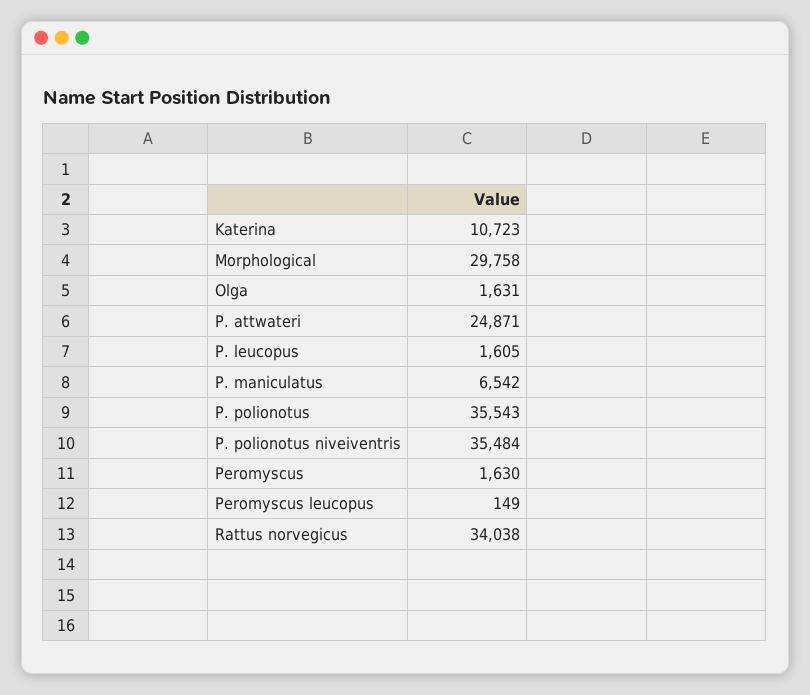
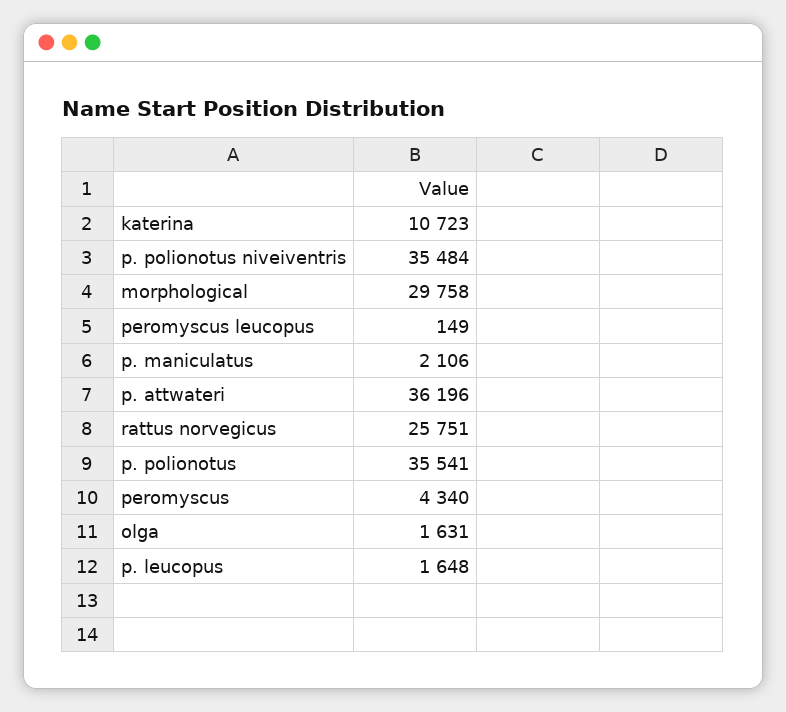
  {
    "Katerina": 10723,
    "Morphological": 29758,
    "Olga": 1631,
-   "P. attwateri": 24871,
+   "P. attwateri": 36196,
-   "P. leucopus": 1605,
+   "P. leucopus": 1648,
-   "P. maniculatus": 6542,
+   "P. maniculatus": 2106,
-   "P. polionotus": 35543,
+   "P. polionotus": 35541,
    "P. polionotus niveiventris": 35484,
-   "Peromyscus": 1630,
+   "Peromyscus": 4340,
    "Peromyscus leucopus": 149,
-   "Rattus norvegicus": 34038
+   "Rattus norvegicus": 25751
  }

